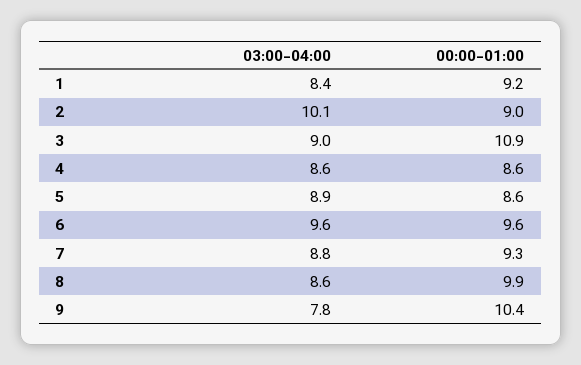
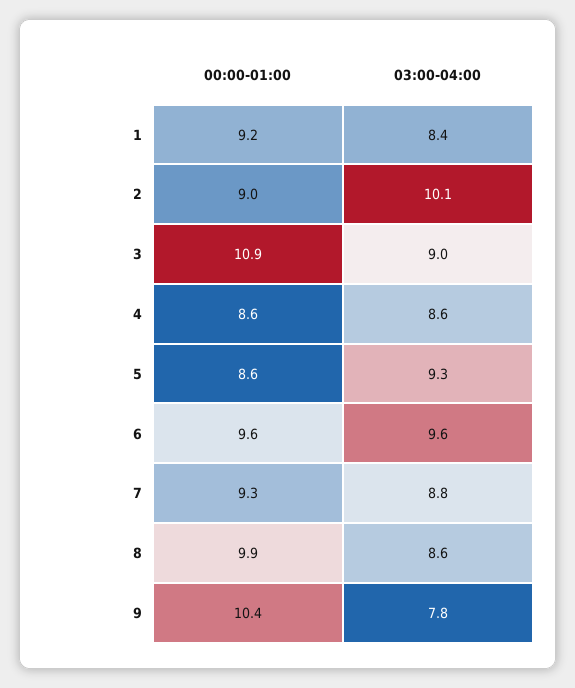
  {
    "03:00-04:00": {
      "1": 8.4,
      "2": 10.1,
      "3": 9,
      "4": 8.6,
-     "5": 8.9,
+     "5": 9.3,
      "6": 9.6,
      "7": 8.8,
      "8": 8.6,
      "9": 7.8
    },
    "00:00-01:00": {
      "1": 9.2,
      "2": 9,
      "3": 10.9,
      "4": 8.6,
      "5": 8.6,
      "6": 9.6,
      "7": 9.3,
      "8": 9.9,
      "9": 10.4
    }
  }

